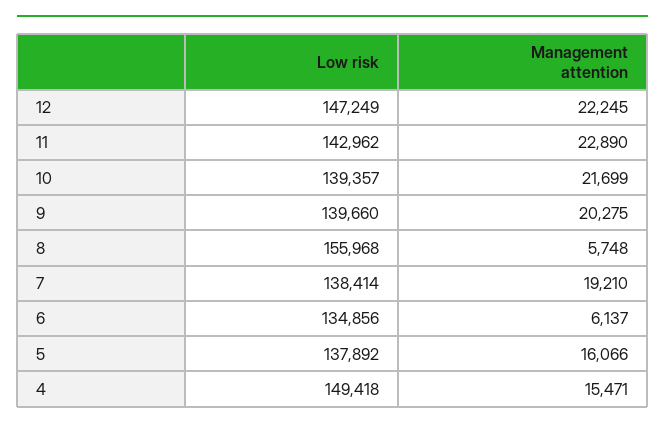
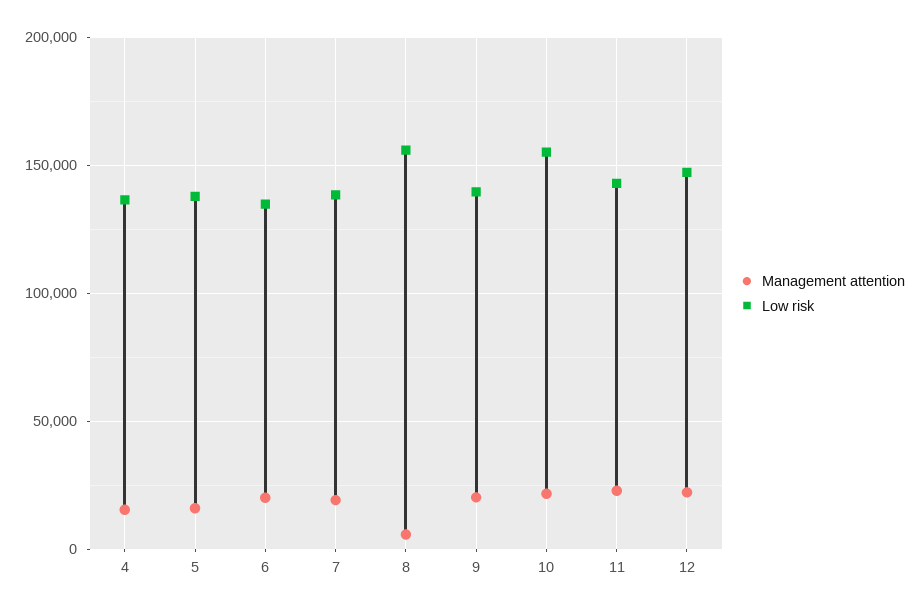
  {
    "Low risk": {
      "12": 147249,
      "11": 142962,
-     "10": 139357,
+     "10": 155000,
      "9": 139660,
      "8": 155968,
      "7": 138414,
      "6": 134856,
      "5": 137892,
-     "4": 149418
+     "4": 135000
    },
    "Management attention": {
      "12": 22245,
      "11": 22890,
      "10": 21699,
      "9": 20275,
      "8": 5748,
      "7": 19210,
-     "6": 6137,
+     "6": 20000,
      "5": 16066,
      "4": 15471
    }
  }

